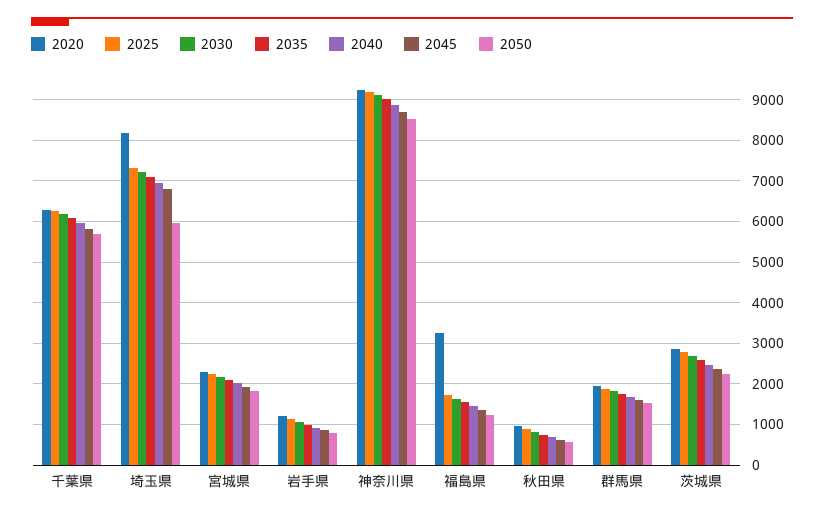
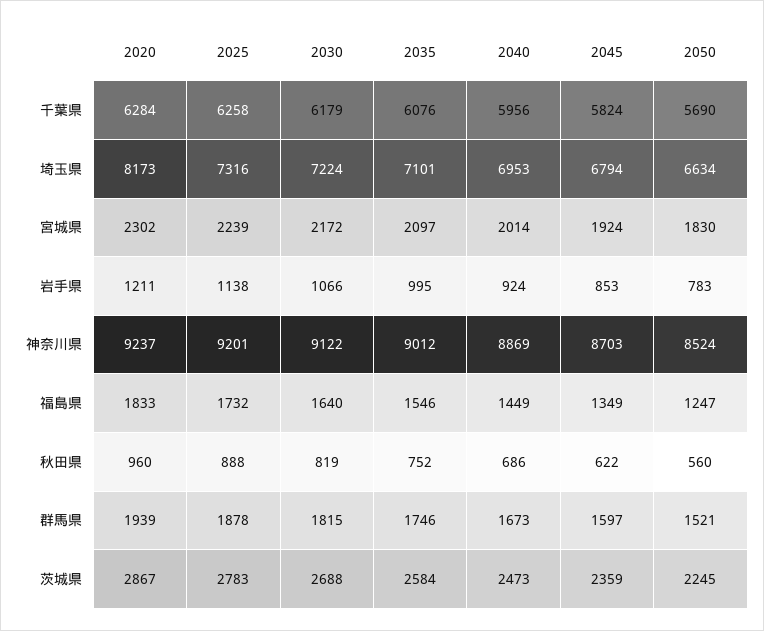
  {
    "2020": {
      "千葉県": 6284,
      "埼玉県": 8173,
      "宮城県": 2302,
      "岩手県": 1211,
      "神奈川県": 9237,
-     "福島県": 3200,
+     "福島県": 1833,
      "秋田県": 960,
      "群馬県": 1939,
      "茨城県": 2867
    },
    "2025": {
      "千葉県": 6258,
      "埼玉県": 7316,
      "宮城県": 2239,
      "岩手県": 1138,
      "神奈川県": 9201,
      "福島県": 1732,
      "秋田県": 888,
      "群馬県": 1878,
      "茨城県": 2783
    },
    "2030": {
      "千葉県": 6179,
      "埼玉県": 7224,
      "宮城県": 2172,
      "岩手県": 1066,
      "神奈川県": 9122,
      "福島県": 1640,
      "秋田県": 819,
      "群馬県": 1815,
      "茨城県": 2688
    },
    "2035": {
      "千葉県": 6076,
      "埼玉県": 7101,
      "宮城県": 2097,
      "岩手県": 995,
      "神奈川県": 9012,
      "福島県": 1546,
      "秋田県": 752,
      "群馬県": 1746,
      "茨城県": 2584
    },
    "2040": {
      "千葉県": 5956,
      "埼玉県": 6953,
      "宮城県": 2014,
      "岩手県": 924,
      "神奈川県": 8869,
      "福島県": 1449,
      "秋田県": 686,
      "群馬県": 1673,
      "茨城県": 2473
    },
    "2045": {
      "千葉県": 5824,
      "埼玉県": 6794,
      "宮城県": 1924,
      "岩手県": 853,
      "神奈川県": 8703,
      "福島県": 1349,
      "秋田県": 622,
      "群馬県": 1597,
      "茨城県": 2359
    },
    "2050": {
      "千葉県": 5690,
-     "埼玉県": 6000,
+     "埼玉県": 6634,
      "宮城県": 1830,
      "岩手県": 783,
      "神奈川県": 8524,
      "福島県": 1247,
      "秋田県": 560,
      "群馬県": 1521,
      "茨城県": 2245
    }
  }

